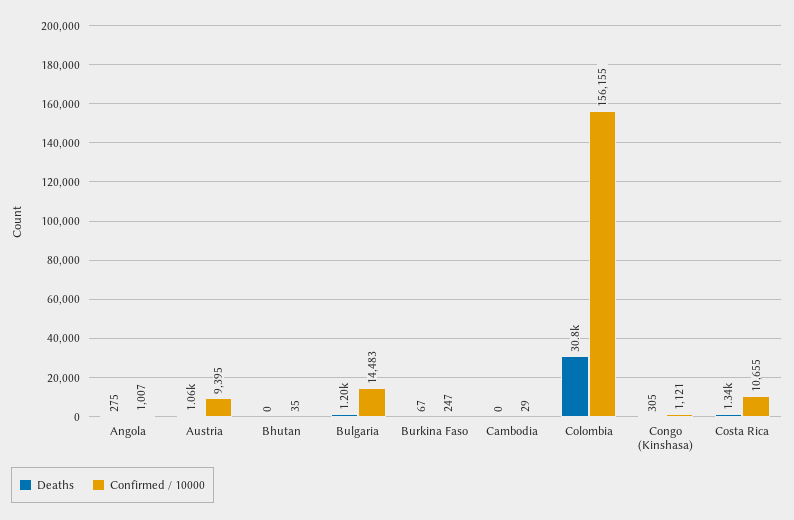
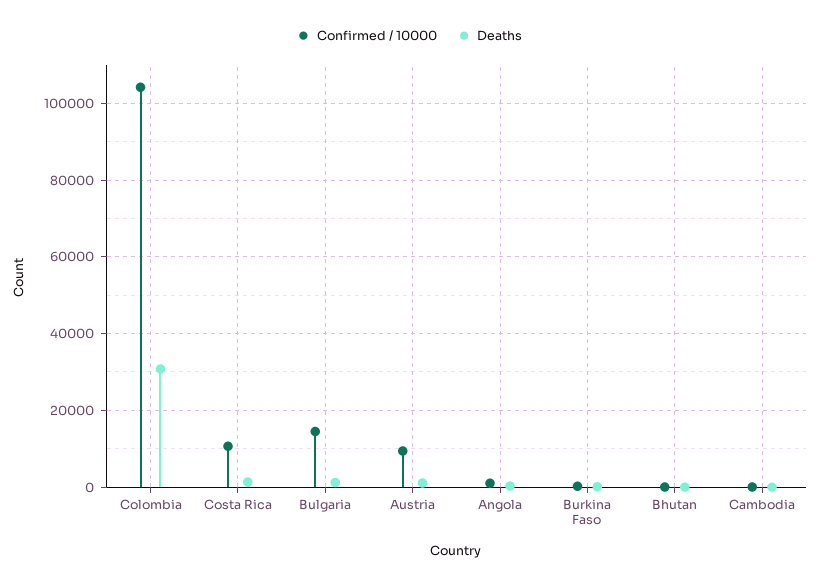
  {
    "Deaths": {
      "Angola": 275,
      "Austria": 1060,
      "Bhutan": 0,
      "Bulgaria": 1200,
      "Burkina Faso": 67,
      "Cambodia": 0,
      "Colombia": 30800,
-     "Congo (Kinshasa)": 305,
      "Costa Rica": 1340
    },
    "Confirmed / 10000": {
      "Angola": 1007,
      "Austria": 9395,
      "Bhutan": 35,
      "Bulgaria": 14483,
      "Burkina Faso": 247,
      "Cambodia": 29,
-     "Colombia": 156155,
+     "Colombia": 104000,
-     "Congo (Kinshasa)": 1121,
      "Costa Rica": 10655
    }
  }

